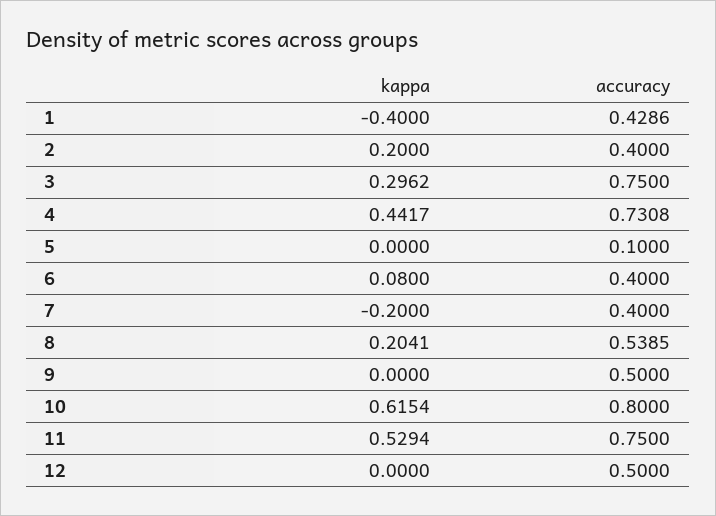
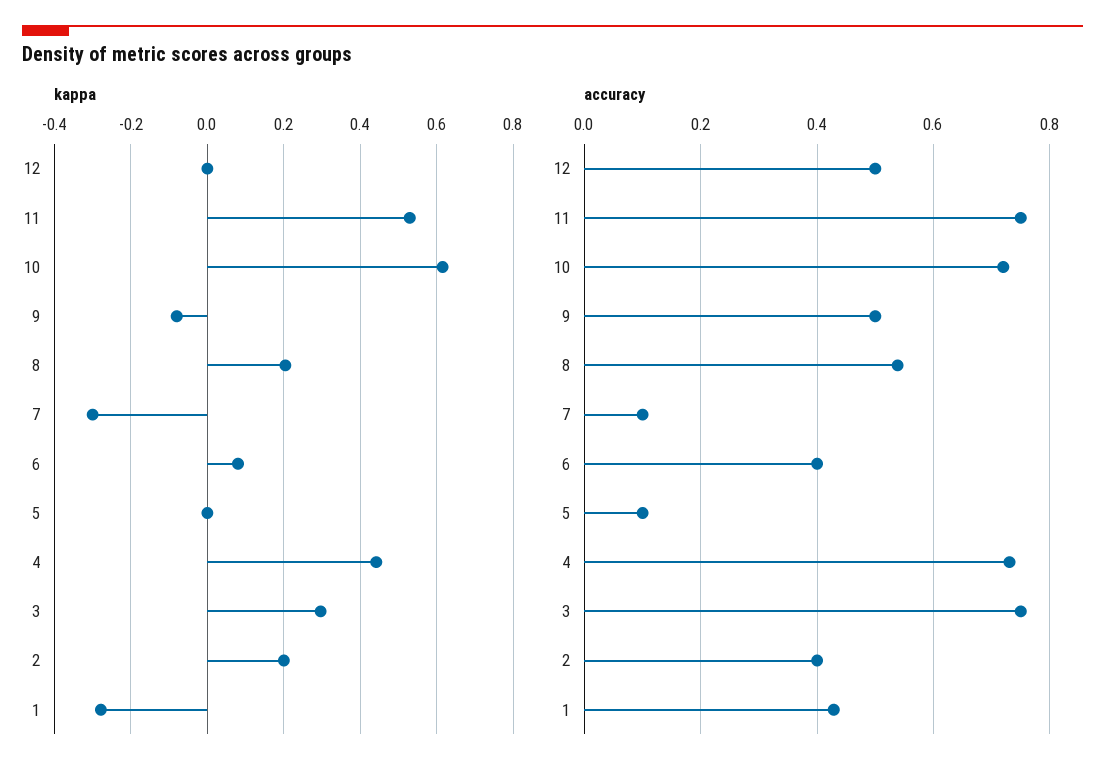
  {
    "kappa": {
-     "1": -0.4,
+     "1": -0.28,
      "2": 0.2,
      "3": 0.2962,
      "4": 0.4417,
      "5": 0,
      "6": 0.08,
-     "7": -0.2,
+     "7": -0.3,
      "8": 0.2041,
-     "9": 0,
+     "9": -0.08,
      "10": 0.6154,
      "11": 0.5294,
      "12": 0
    },
    "accuracy": {
      "1": 0.4286,
      "2": 0.4,
      "3": 0.75,
      "4": 0.7308,
      "5": 0.1,
      "6": 0.4,
-     "7": 0.4,
+     "7": 0.1,
      "8": 0.5385,
      "9": 0.5,
-     "10": 0.8,
+     "10": 0.72,
      "11": 0.75,
      "12": 0.5
    }
  }

